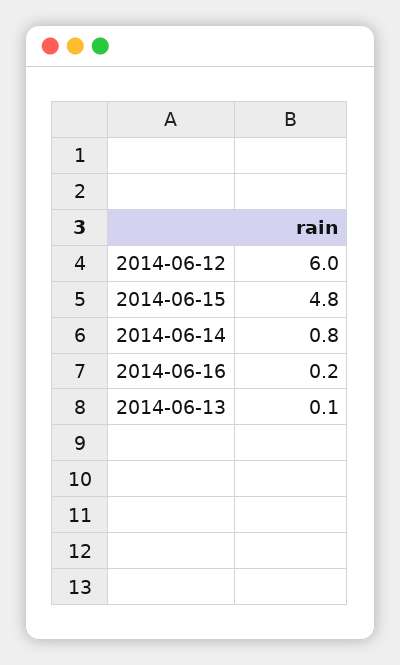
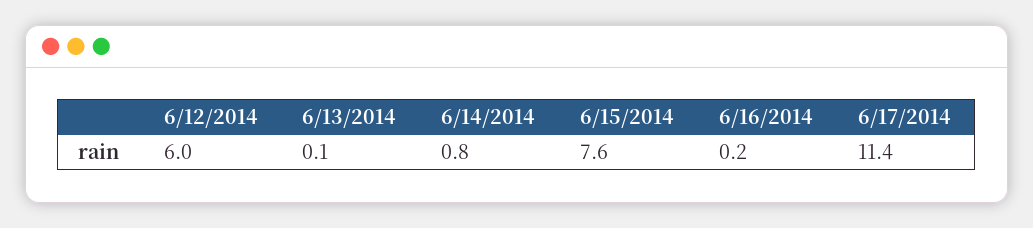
  {
    "2014-06-12": 6,
-   "2014-06-15": 4.8,
+   "2014-06-15": 7.6,
    "2014-06-14": 0.8,
    "2014-06-16": 0.2,
-   "2014-06-13": 0.1
+   "2014-06-13": 0.1,
+   "6/17/2014": 11.4
  }

